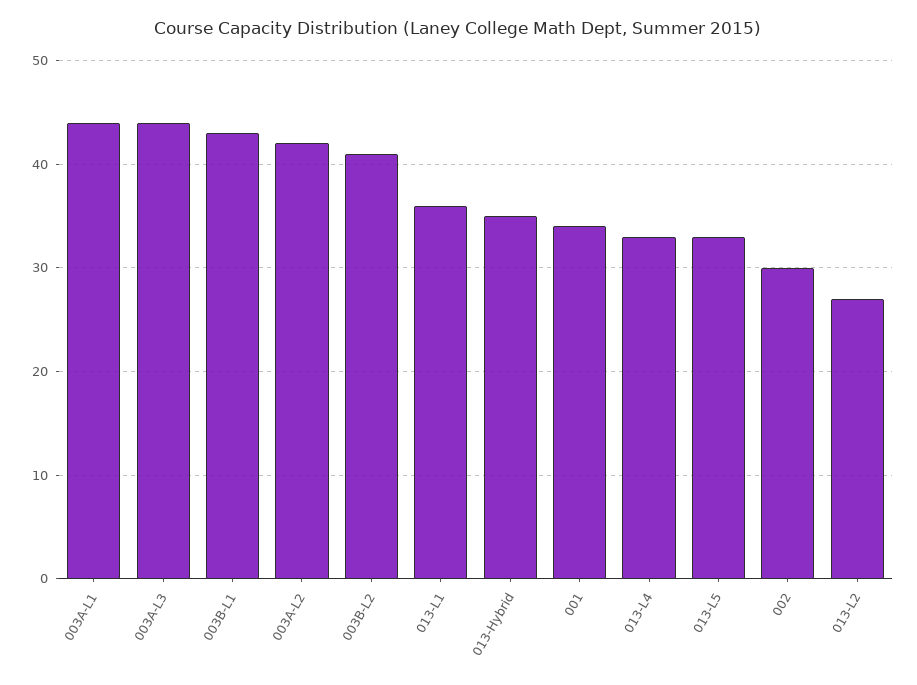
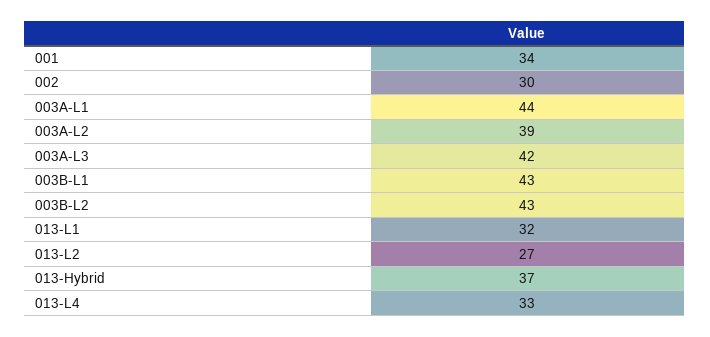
  {
    "003A-L1": 44,
-   "003A-L3": 44,
+   "003A-L3": 42,
    "003B-L1": 43,
-   "003A-L2": 42,
+   "003A-L2": 39,
-   "003B-L2": 41,
+   "003B-L2": 43,
-   "013-L1": 36,
+   "013-L1": 32,
-   "013-Hybrid": 35,
+   "013-Hybrid": 37,
    "001": 34,
    "013-L4": 33,
-   "013-L5": 33,
    "002": 30,
    "013-L2": 27
  }

